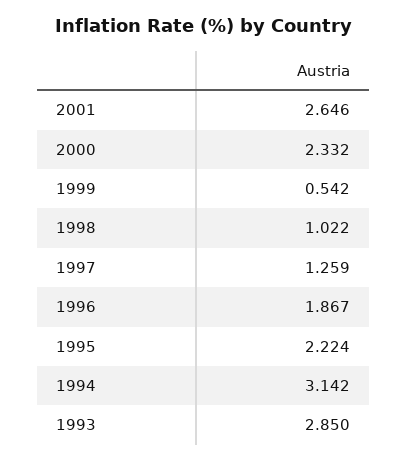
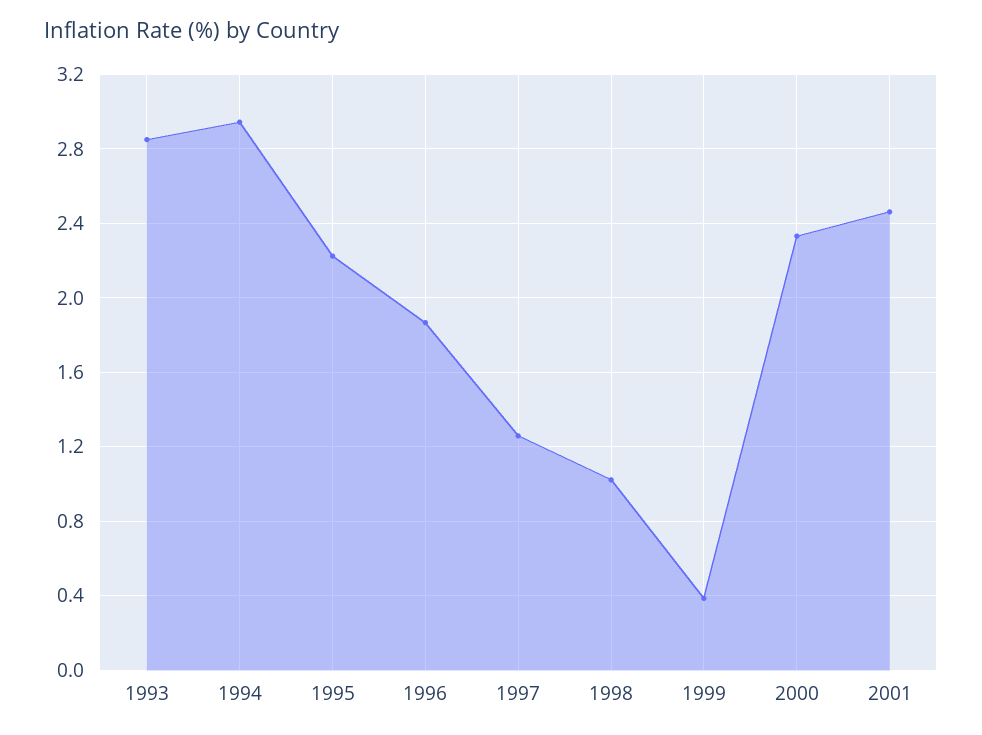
  {
-   "2001": 2.646,
+   "2001": 2.45,
    "2000": 2.332,
-   "1999": 0.542,
+   "1999": 0.4,
    "1998": 1.022,
    "1997": 1.259,
    "1996": 1.867,
    "1995": 2.224,
-   "1994": 3.142,
+   "1994": 2.95,
    "1993": 2.85
  }

